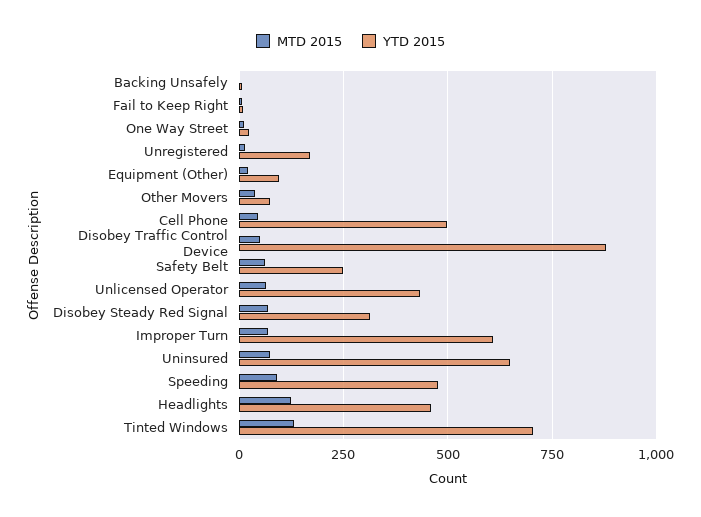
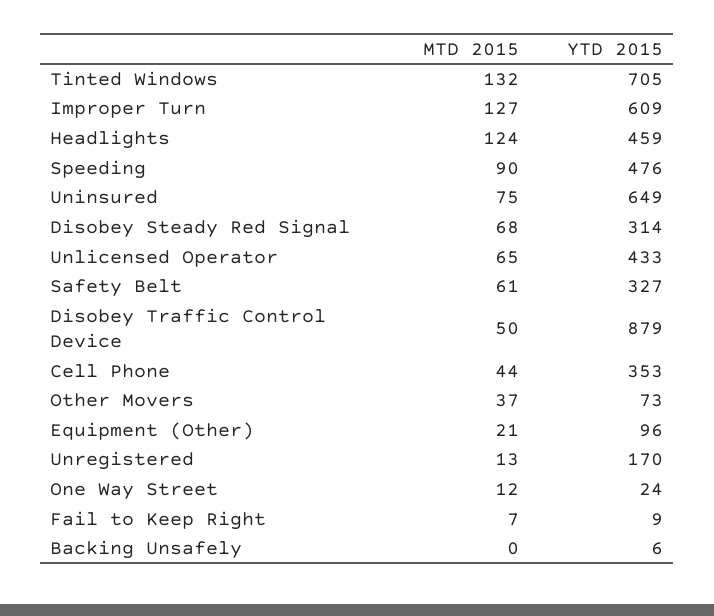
  {
    "MTD 2015": {
      "Backing Unsafely": 0,
      "Fail to Keep Right": 7,
      "One Way Street": 12,
      "Unregistered": 13,
      "Equipment (Other)": 21,
      "Other Movers": 37,
      "Cell Phone": 44,
      "Disobey Traffic Control Device": 50,
      "Safety Belt": 61,
      "Unlicensed Operator": 65,
      "Disobey Steady Red Signal": 68,
-     "Improper Turn": 75,
+     "Improper Turn": 127,
      "Uninsured": 75,
      "Speeding": 90,
      "Headlights": 124,
      "Tinted Windows": 132
    },
    "YTD 2015": {
      "Backing Unsafely": 6,
      "Fail to Keep Right": 9,
      "One Way Street": 24,
      "Unregistered": 170,
      "Equipment (Other)": 96,
      "Other Movers": 73,
-     "Cell Phone": 500,
+     "Cell Phone": 353,
      "Disobey Traffic Control Device": 879,
-     "Safety Belt": 250,
+     "Safety Belt": 327,
      "Unlicensed Operator": 433,
      "Disobey Steady Red Signal": 314,
      "Improper Turn": 609,
      "Uninsured": 649,
      "Speeding": 476,
      "Headlights": 459,
      "Tinted Windows": 705
    }
  }

